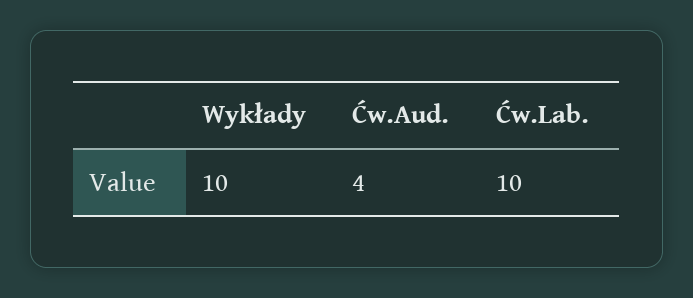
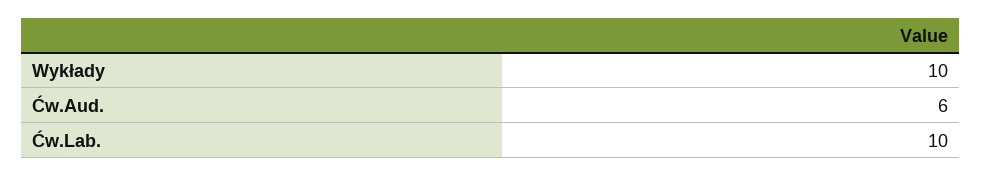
  {
    "Wykłady": 10,
-   "Ćw.Aud.": 4,
+   "Ćw.Aud.": 6,
    "Ćw.Lab.": 10
  }

